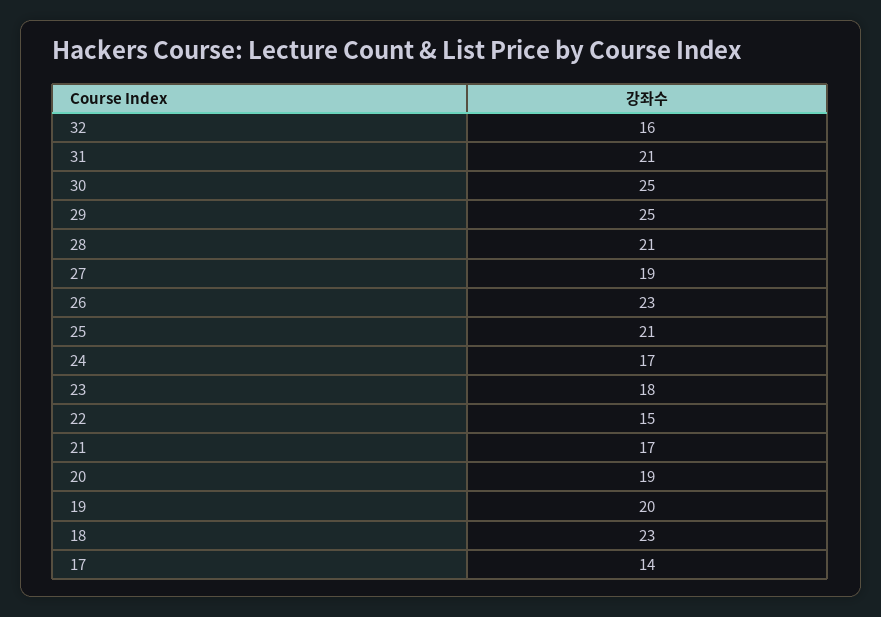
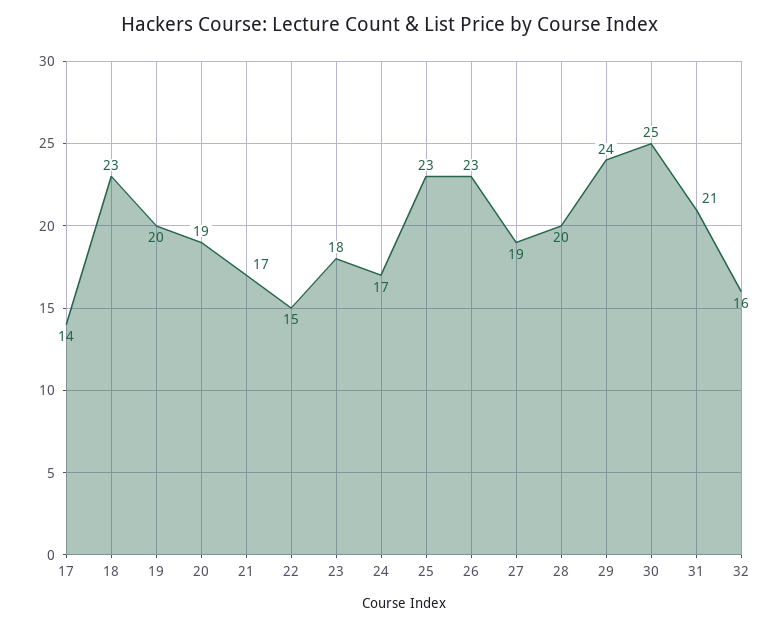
  {
    "32": 16,
    "31": 21,
    "30": 25,
-   "29": 25,
+   "29": 24,
-   "28": 21,
+   "28": 20,
    "27": 19,
    "26": 23,
-   "25": 21,
+   "25": 23,
    "24": 17,
    "23": 18,
    "22": 15,
    "21": 17,
    "20": 19,
    "19": 20,
    "18": 23,
    "17": 14
  }

